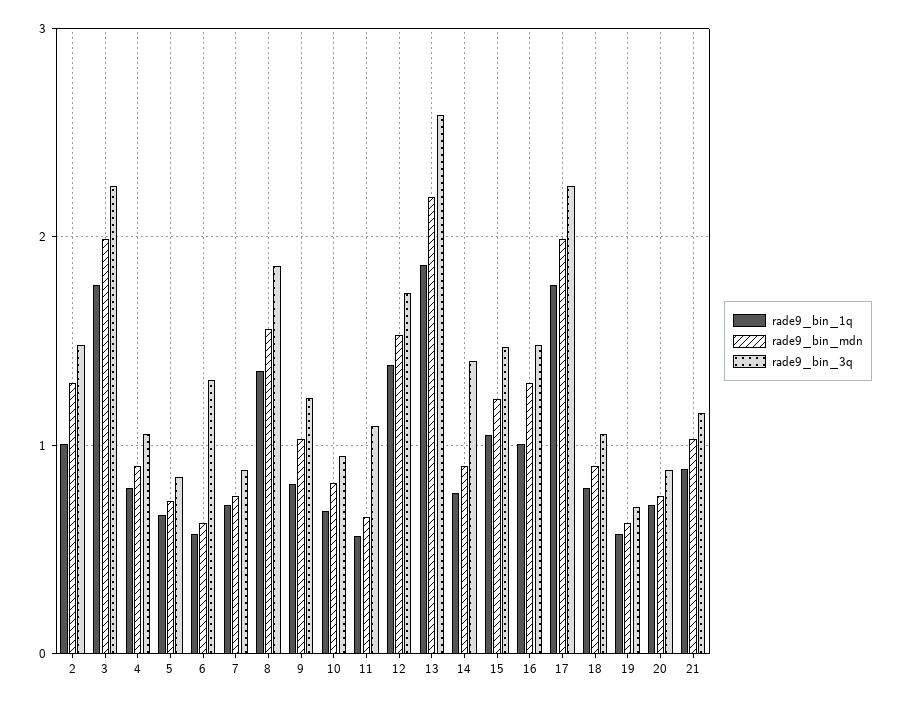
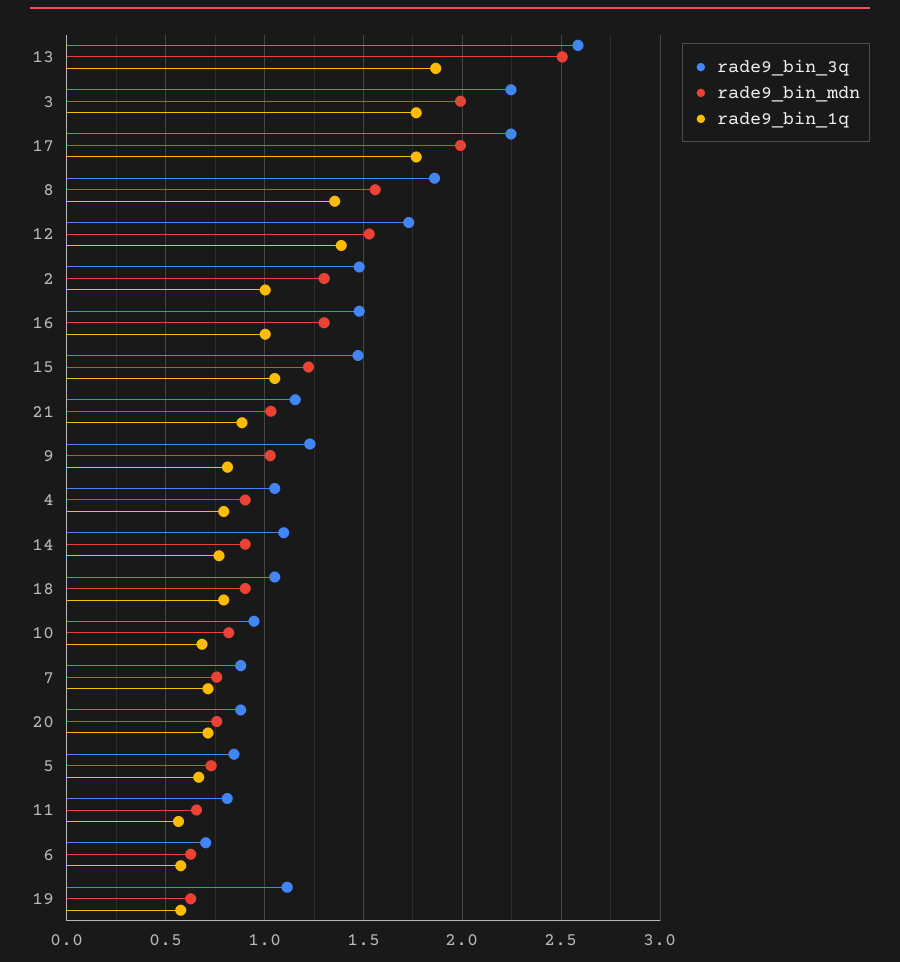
  {
    "rade9_bin_1q": {
      "2": 1,
      "3": 1.75,
      "4": 0.8,
      "5": 0.65,
      "6": 0.6,
      "7": 0.7,
      "8": 1.35,
      "9": 0.8,
      "10": 0.7,
      "11": 0.55,
      "12": 1.4,
      "13": 1.85,
      "14": 0.75,
      "15": 1.05,
      "16": 1,
      "17": 1.75,
      "18": 0.8,
      "19": 0.6,
      "20": 0.7,
      "21": 0.9
    },
    "rade9_bin_mdn": {
      "2": 1.3,
      "3": 2,
      "4": 0.9,
      "5": 0.75,
      "6": 0.65,
      "7": 0.75,
      "8": 1.55,
      "9": 1.05,
      "10": 0.8,
      "11": 0.65,
      "12": 1.55,
-     "13": 2.2,
+     "13": 2.5,
      "14": 0.9,
      "15": 1.2,
      "16": 1.3,
      "17": 2,
      "18": 0.9,
      "19": 0.65,
      "20": 0.75,
      "21": 1.05
    },
    "rade9_bin_3q": {
      "2": 1.5,
      "3": 2.25,
      "4": 1.05,
      "5": 0.85,
-     "6": 1.3,
+     "6": 0.7,
      "7": 0.9,
      "8": 1.85,
      "9": 1.25,
      "10": 0.95,
-     "11": 1.1,
+     "11": 0.8,
      "12": 1.75,
      "13": 2.6,
-     "14": 1.4,
+     "14": 1.1,
      "15": 1.45,
      "16": 1.5,
      "17": 2.25,
      "18": 1.05,
-     "19": 0.7,
+     "19": 1.1,
      "20": 0.9,
      "21": 1.15
    }
  }

